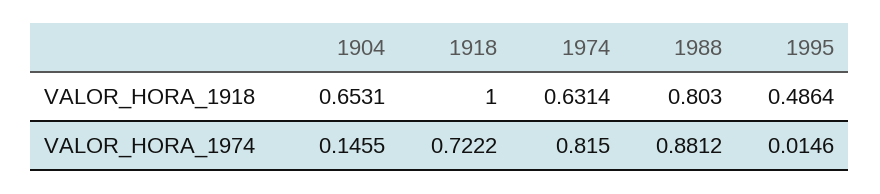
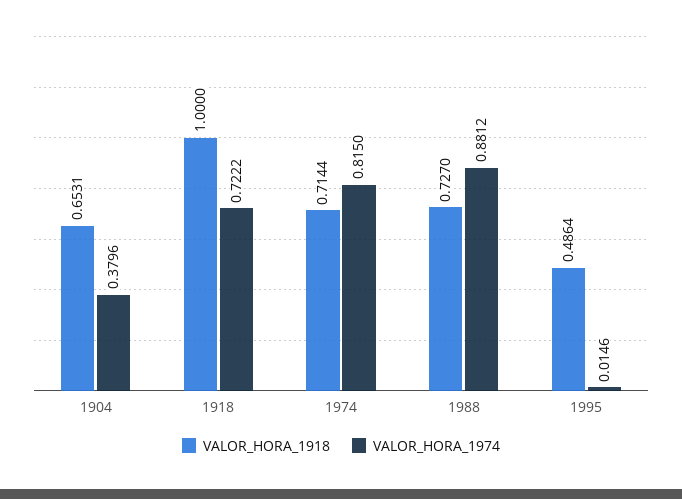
  {
    "VALOR_HORA_1918": {
      "1904": 0.6531,
      "1918": 1,
-     "1974": 0.6314,
+     "1974": 0.7144,
-     "1988": 0.803,
+     "1988": 0.727,
      "1995": 0.4864
    },
    "VALOR_HORA_1974": {
-     "1904": 0.1455,
+     "1904": 0.3796,
      "1918": 0.7222,
      "1974": 0.815,
      "1988": 0.8812,
      "1995": 0.0146
    }
  }

